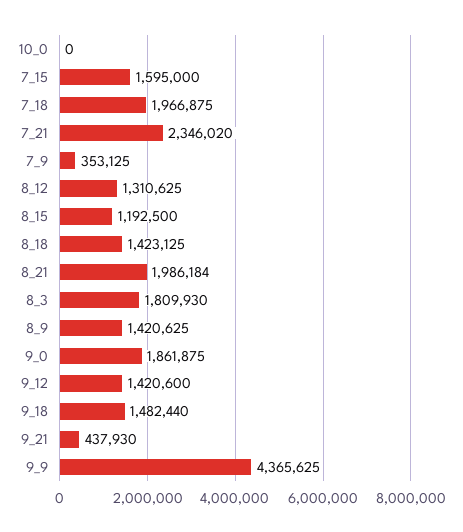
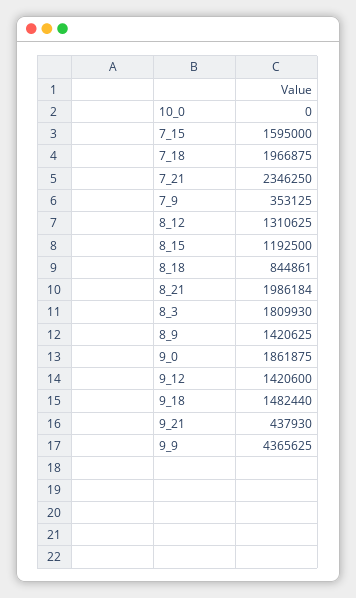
  {
    "10_0": 0,
    "7_15": 1595000,
    "7_18": 1966875,
-   "7_21": 2346020,
+   "7_21": 2346250,
    "7_9": 353125,
    "8_12": 1310625,
    "8_15": 1192500,
-   "8_18": 1423125,
+   "8_18": 844861,
    "8_21": 1986184,
    "8_3": 1809930,
    "8_9": 1420625,
    "9_0": 1861875,
    "9_12": 1420600,
    "9_18": 1482440,
    "9_21": 437930,
    "9_9": 4365625
  }

